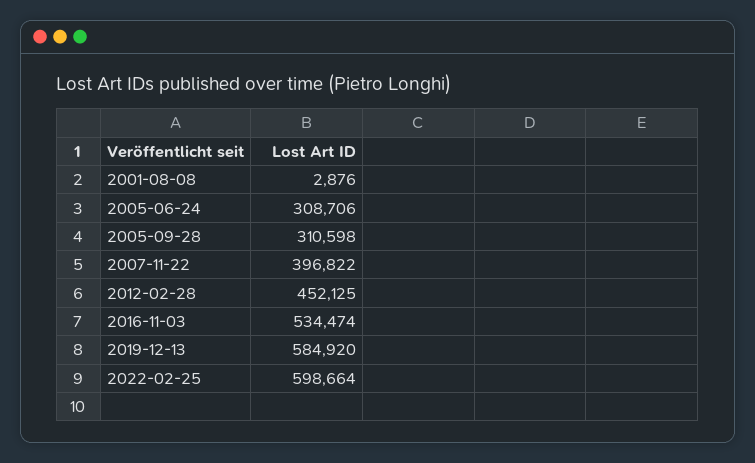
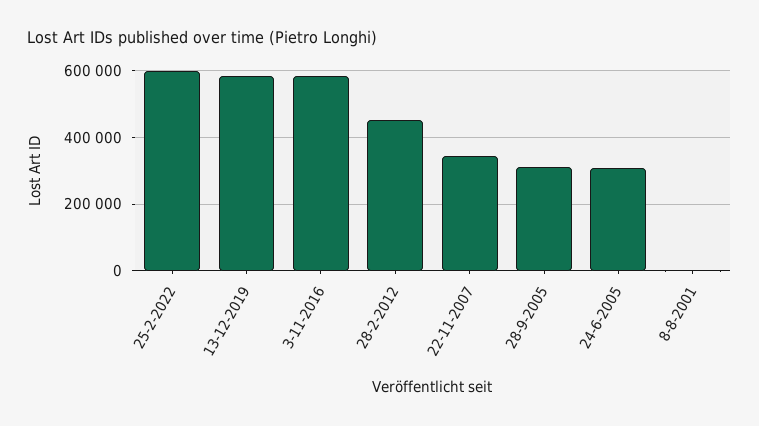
  {
    "2001-08-08": 2876,
    "2005-06-24": 308706,
    "2005-09-28": 310598,
-   "2007-11-22": 396822,
+   "2007-11-22": 340000,
    "2012-02-28": 452125,
-   "2016-11-03": 534474,
+   "2016-11-03": 580000,
    "2019-12-13": 584920,
    "2022-02-25": 598664
  }

